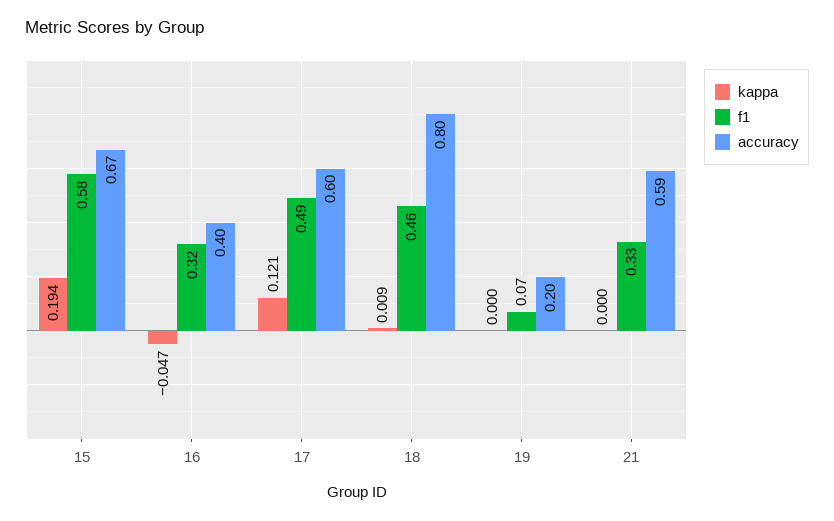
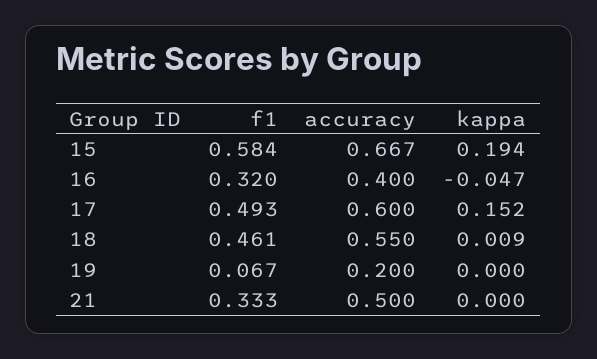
  {
    "kappa": {
      "15": 0.194,
      "16": -0.047,
-     "17": 0.121,
+     "17": 0.152,
      "18": 0.009,
      "19": 0,
      "21": 0
    },
    "f1": {
      "15": 0.584,
      "16": 0.32,
      "17": 0.493,
      "18": 0.461,
      "19": 0.067,
      "21": 0.333
    },
    "accuracy": {
      "15": 0.667,
      "16": 0.4,
      "17": 0.6,
-     "18": 0.8,
+     "18": 0.55,
      "19": 0.2,
-     "21": 0.59
+     "21": 0.5
    }
  }

